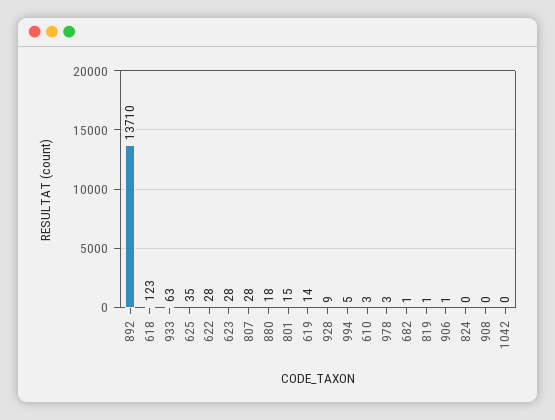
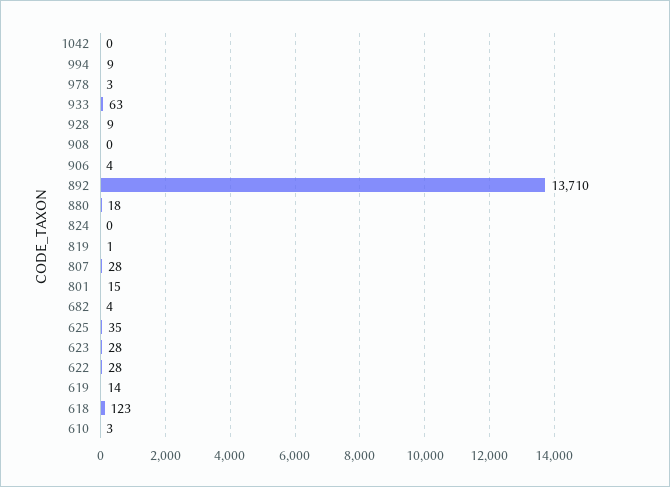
  {
    "892": 13710,
    "618": 123,
    "933": 63,
    "625": 35,
    "622": 28,
    "623": 28,
    "807": 28,
    "880": 18,
    "801": 15,
    "619": 14,
    "928": 9,
-   "994": 5,
+   "994": 9,
    "610": 3,
    "978": 3,
-   "682": 1,
+   "682": 4,
    "819": 1,
-   "906": 1,
+   "906": 4,
    "824": 0,
    "908": 0,
    "1042": 0
  }

